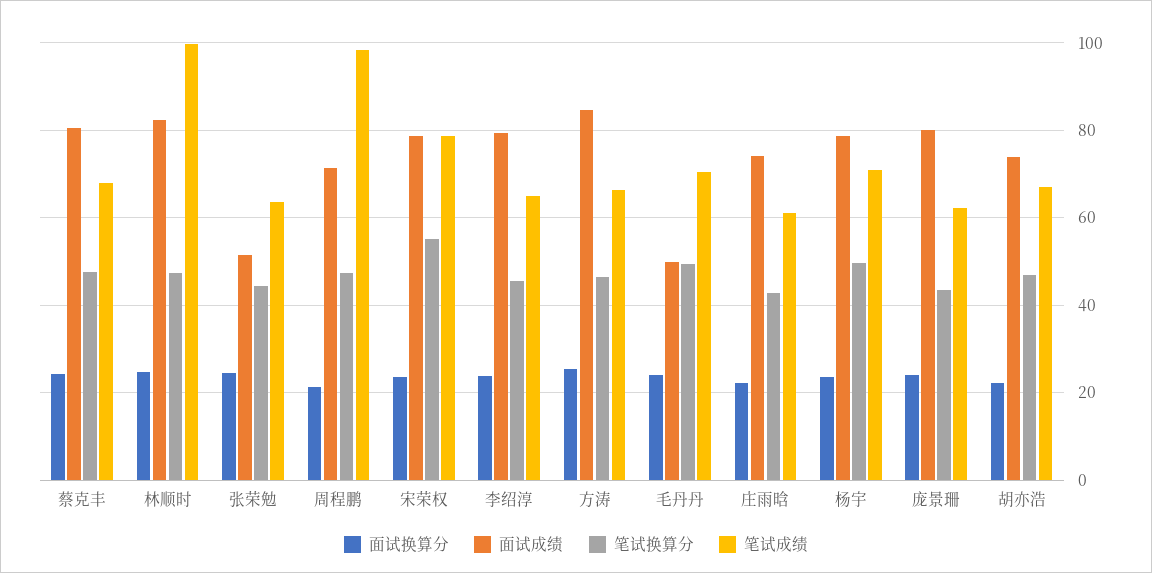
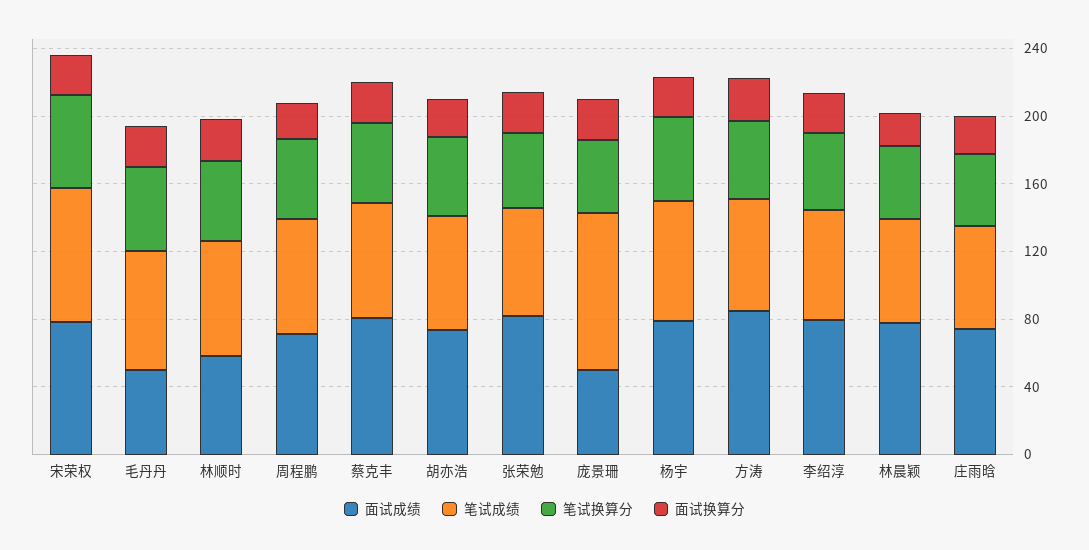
  {
    "面试换算分": {
      "蔡克丰": 24,
      "林顺时": 24,
      "张荣勉": 24,
      "周程鹏": 22,
      "宋荣权": 24,
      "李绍淳": 24,
      "方涛": 26,
      "毛丹丹": 24,
      "庄雨晗": 22,
      "杨宇": 24,
      "庞景珊": 24,
-     "胡亦浩": 22
+     "胡亦浩": 22,
+     "林晨颖": 20
    },
    "面试成绩": {
      "蔡克丰": 80,
-     "林顺时": 82,
+     "林顺时": 60,
-     "张荣勉": 52,
+     "张荣勉": 80,
      "周程鹏": 72,
      "宋荣权": 78,
      "李绍淳": 80,
      "方涛": 84,
      "毛丹丹": 50,
      "庄雨晗": 74,
      "杨宇": 78,
-     "庞景珊": 80,
+     "庞景珊": 50,
-     "胡亦浩": 74
+     "胡亦浩": 74,
+     "林晨颖": 80
    },
    "笔试换算分": {
      "蔡克丰": 48,
      "林顺时": 48,
      "张荣勉": 44,
      "周程鹏": 48,
      "宋荣权": 56,
      "李绍淳": 46,
      "方涛": 46,
      "毛丹丹": 50,
      "庄雨晗": 42,
      "杨宇": 50,
      "庞景珊": 44,
-     "胡亦浩": 46
+     "胡亦浩": 46,
+     "林晨颖": 40
    },
    "笔试成绩": {
      "蔡克丰": 68,
-     "林顺时": 100,
+     "林顺时": 70,
      "张荣勉": 64,
-     "周程鹏": 98,
+     "周程鹏": 70,
      "宋荣权": 78,
      "李绍淳": 66,
      "方涛": 66,
      "毛丹丹": 70,
      "庄雨晗": 62,
      "杨宇": 72,
-     "庞景珊": 62,
+     "庞景珊": 90,
-     "胡亦浩": 68
+     "胡亦浩": 68,
+     "林晨颖": 60
    }
  }

